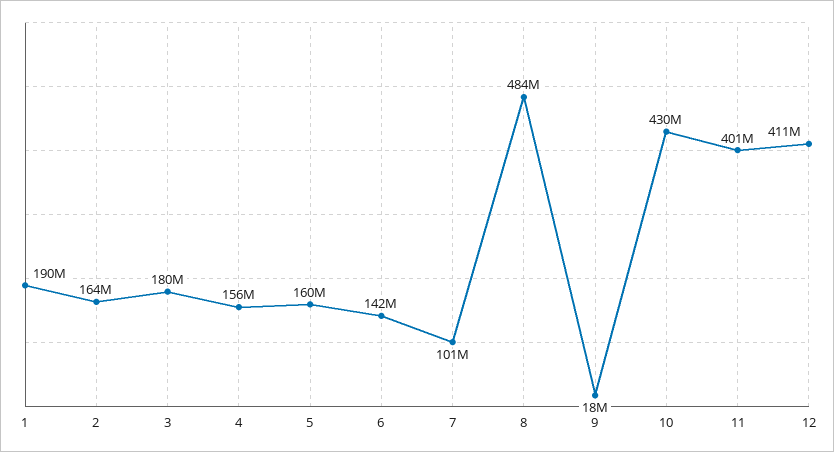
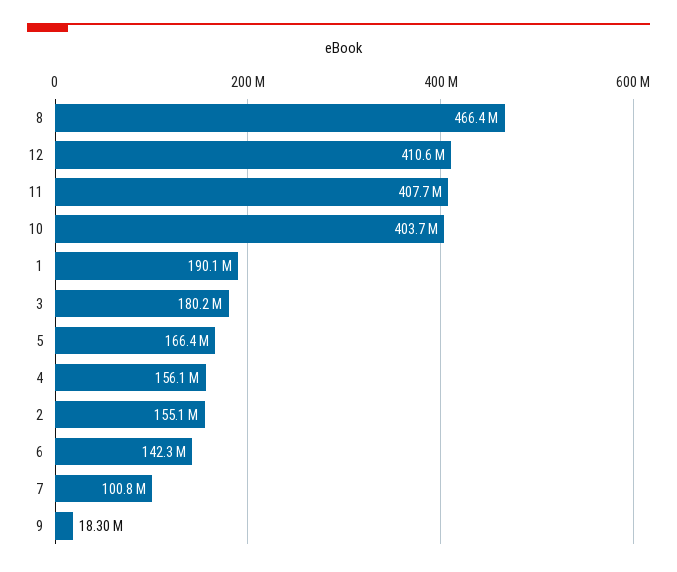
  {
    "1": 190100000,
-   "2": 164000000,
+   "2": 155100000,
    "3": 180200000,
    "4": 156100000,
-   "5": 160000000,
+   "5": 166400000,
    "6": 142300000,
    "7": 100800000,
-   "8": 484000000,
+   "8": 466400000,
    "9": 18300000,
-   "10": 430000000,
+   "10": 403700000,
-   "11": 401000000,
+   "11": 407700000,
    "12": 410600000
  }

